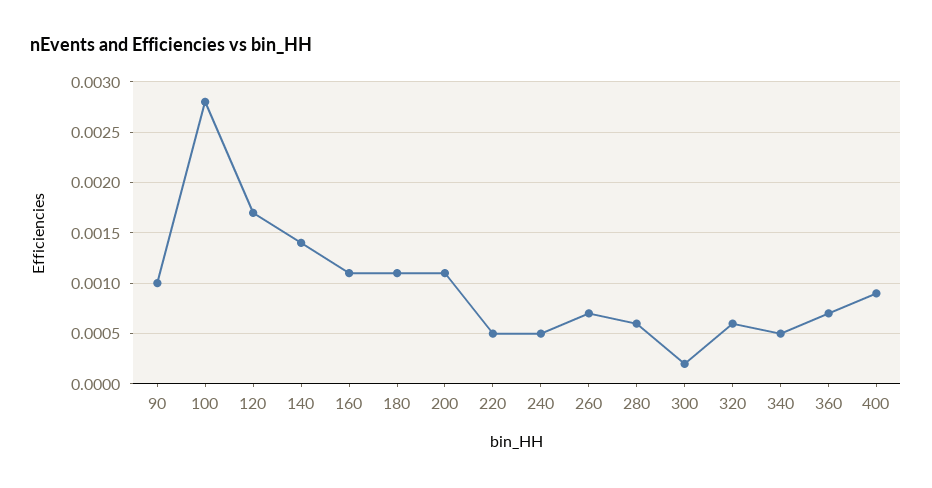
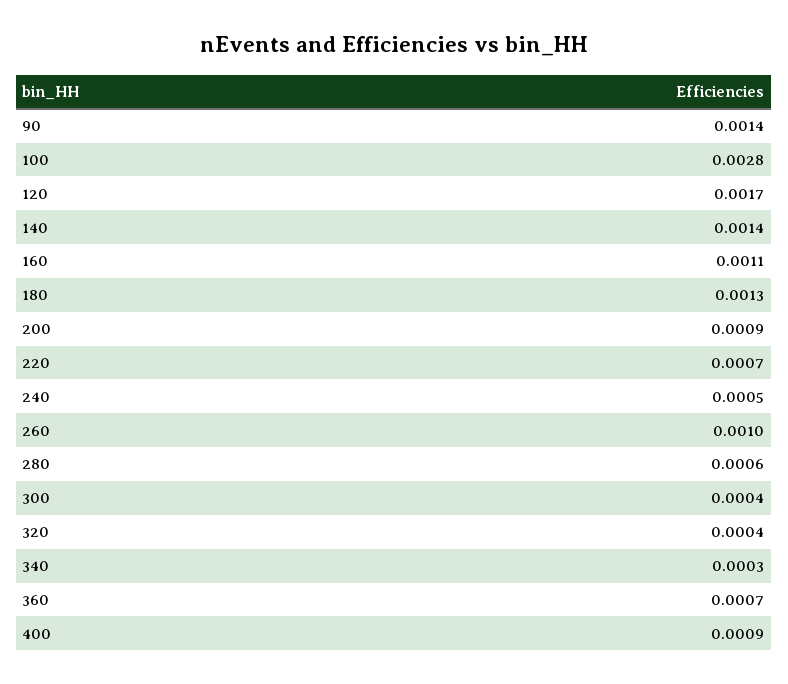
  {
-   "90": 0.001,
+   "90": 0.0014,
    "100": 0.0028,
    "120": 0.0017,
    "140": 0.0014,
    "160": 0.0011,
-   "180": 0.0011,
+   "180": 0.0013,
-   "200": 0.0011,
+   "200": 0.0009,
-   "220": 0.0005,
+   "220": 0.0007,
    "240": 0.0005,
-   "260": 0.0007,
+   "260": 0.001,
    "280": 0.0006,
-   "300": 0.0002,
+   "300": 0.0004,
-   "320": 0.0006,
+   "320": 0.0004,
-   "340": 0.0005,
+   "340": 0.0003,
    "360": 0.0007,
    "400": 0.0009
  }

